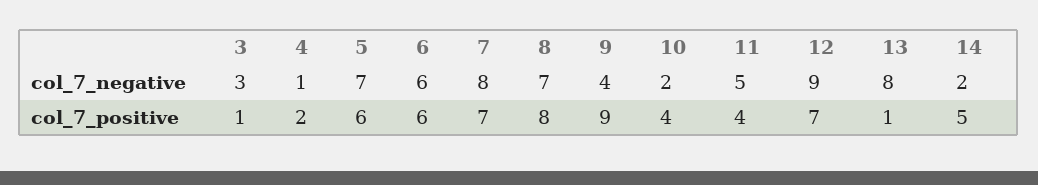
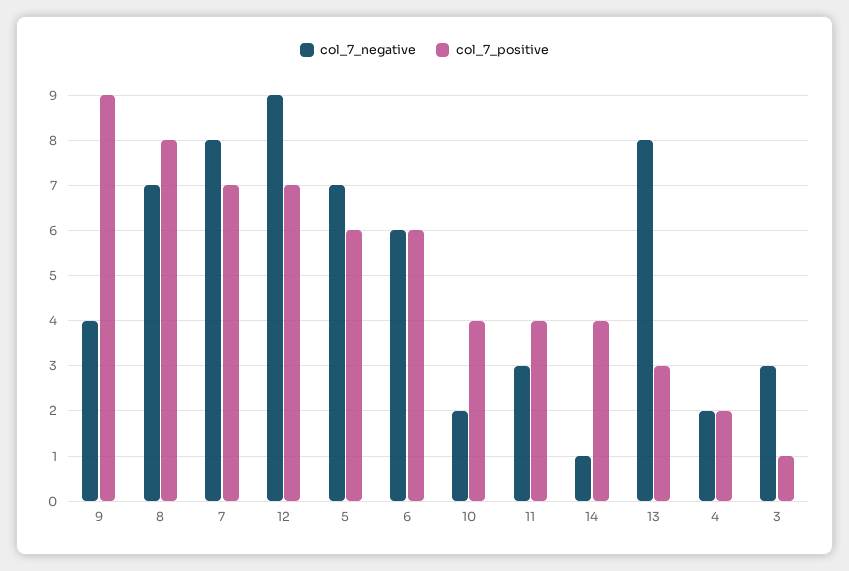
  {
    "col_7_negative": {
      "3": 3,
-     "4": 1,
+     "4": 2,
      "5": 7,
      "6": 6,
      "7": 8,
      "8": 7,
      "9": 4,
      "10": 2,
-     "11": 5,
+     "11": 3,
      "12": 9,
      "13": 8,
-     "14": 2
+     "14": 1
    },
    "col_7_positive": {
      "3": 1,
      "4": 2,
      "5": 6,
      "6": 6,
      "7": 7,
      "8": 8,
      "9": 9,
      "10": 4,
      "11": 4,
      "12": 7,
-     "13": 1,
+     "13": 3,
-     "14": 5
+     "14": 4
    }
  }

